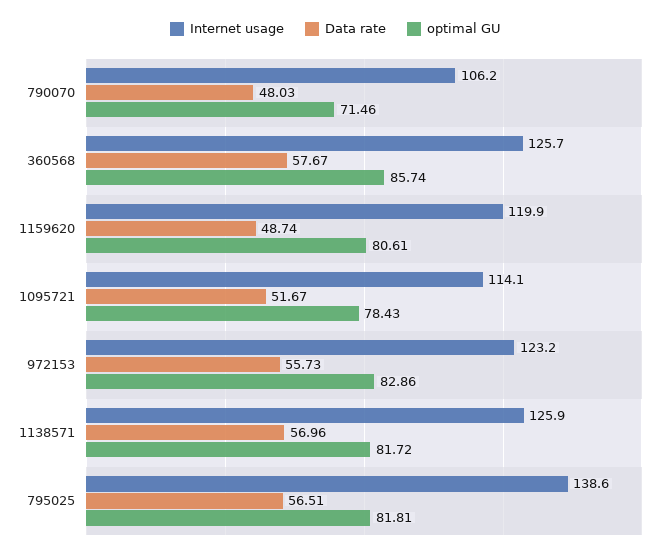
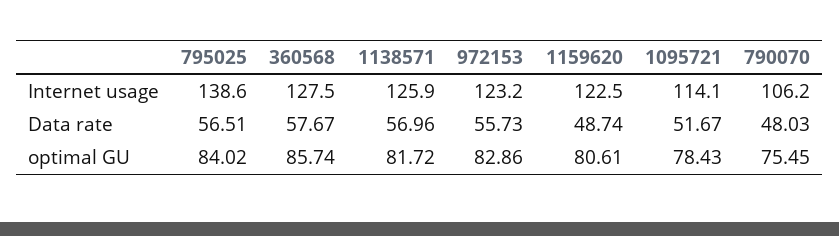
  {
    "Internet usage": {
      "790070": 106.2,
-     "360568": 125.7,
+     "360568": 127.5,
-     "1159620": 119.9,
+     "1159620": 122.5,
      "1095721": 114.1,
      "972153": 123.2,
      "1138571": 125.9,
      "795025": 138.6
    },
    "Data rate": {
      "790070": 48.03,
      "360568": 57.67,
      "1159620": 48.74,
      "1095721": 51.67,
      "972153": 55.73,
      "1138571": 56.96,
      "795025": 56.51
    },
    "optimal GU": {
-     "790070": 71.46,
+     "790070": 75.45,
      "360568": 85.74,
      "1159620": 80.61,
      "1095721": 78.43,
      "972153": 82.86,
      "1138571": 81.72,
-     "795025": 81.81
+     "795025": 84.02
    }
  }

